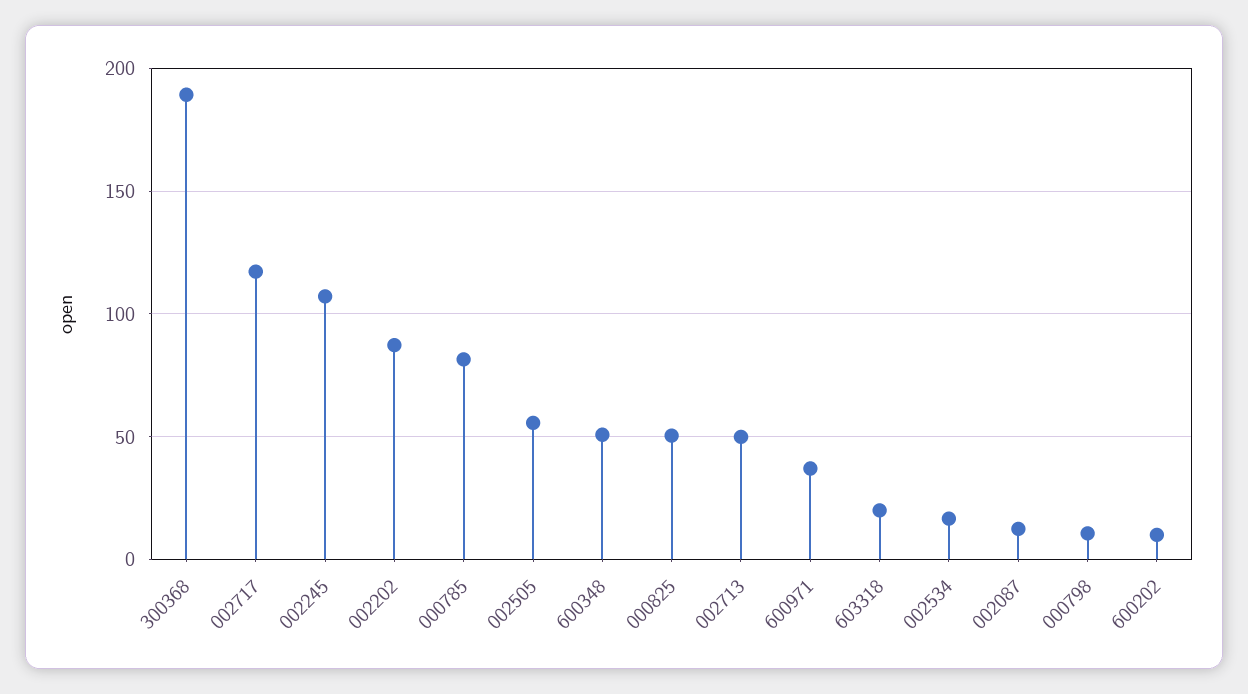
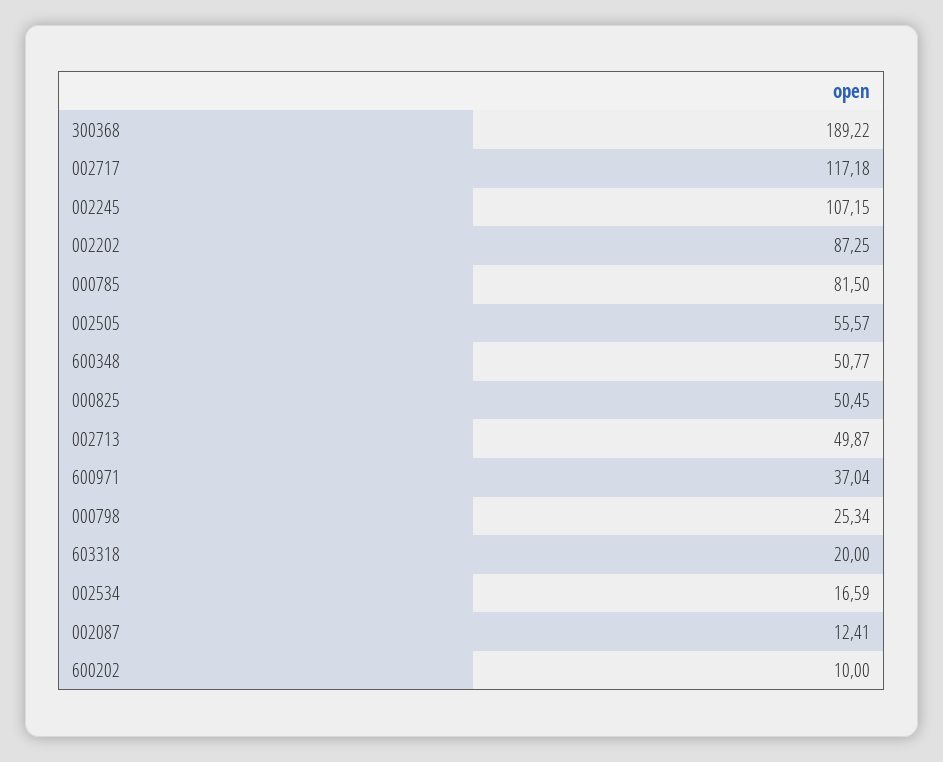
  {
    "300368": 189.22,
    "002717": 117.18,
    "002245": 107.15,
    "002202": 87.25,
    "000785": 81.5,
    "002505": 55.57,
    "600348": 50.77,
    "000825": 50.45,
    "002713": 49.87,
    "600971": 37.04,
    "603318": 20,
    "002534": 16.59,
    "002087": 12.41,
-   "000798": 10,
+   "000798": 25.34,
    "600202": 10
  }

